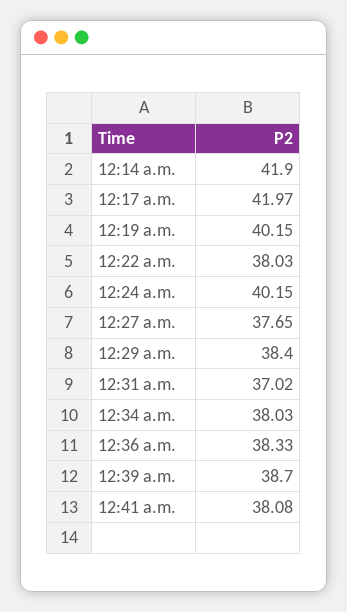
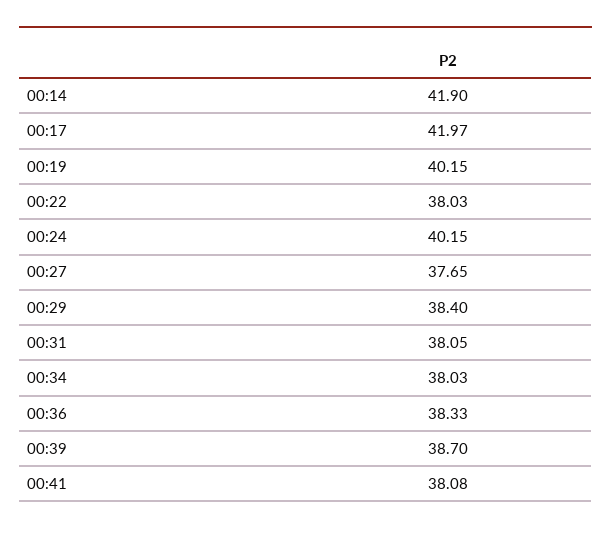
  {
    "12:14 a.m.": 41.9,
    "12:17 a.m.": 41.97,
    "12:19 a.m.": 40.15,
    "12:22 a.m.": 38.03,
    "12:24 a.m.": 40.15,
    "12:27 a.m.": 37.65,
    "12:29 a.m.": 38.4,
-   "12:31 a.m.": 37.02,
+   "12:31 a.m.": 38.05,
    "12:34 a.m.": 38.03,
    "12:36 a.m.": 38.33,
    "12:39 a.m.": 38.7,
    "12:41 a.m.": 38.08
  }

